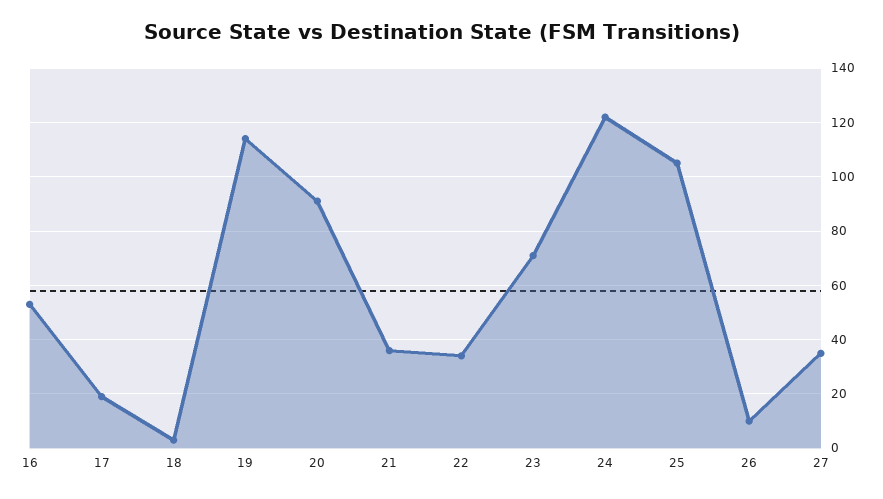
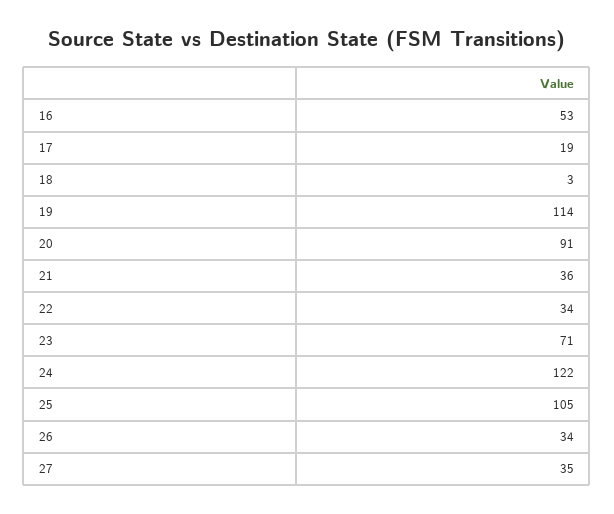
  {
    "16": 53,
    "17": 19,
    "18": 3,
    "19": 114,
    "20": 91,
    "21": 36,
    "22": 34,
    "23": 71,
    "24": 122,
    "25": 105,
-   "26": 10,
+   "26": 34,
    "27": 35
  }

